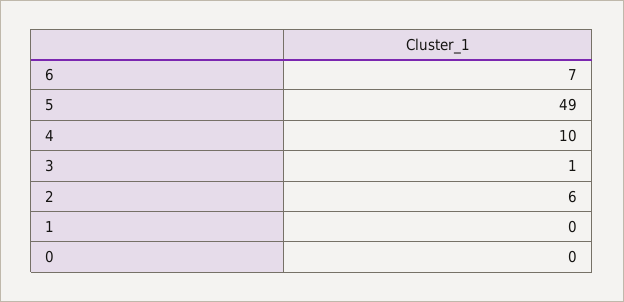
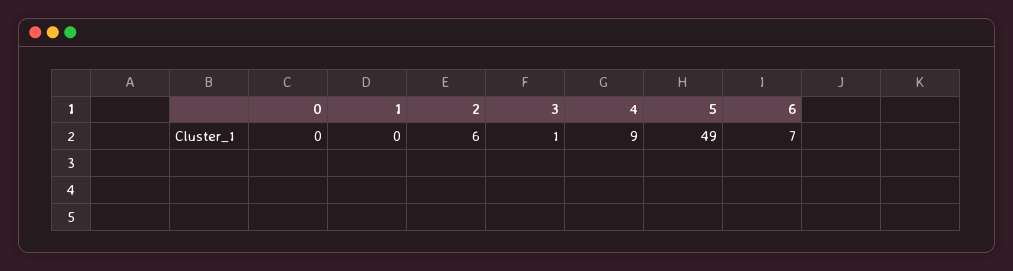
  {
    "6": 7,
    "5": 49,
-   "4": 10,
+   "4": 9,
    "3": 1,
    "2": 6,
    "1": 0,
    "0": 0
  }

